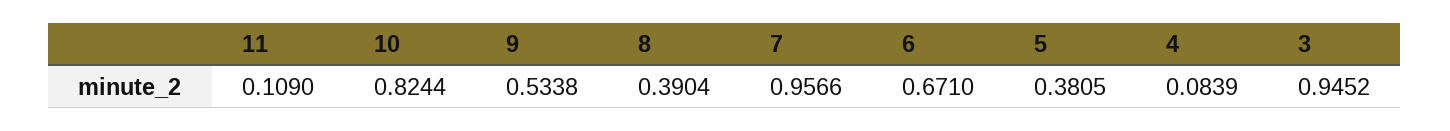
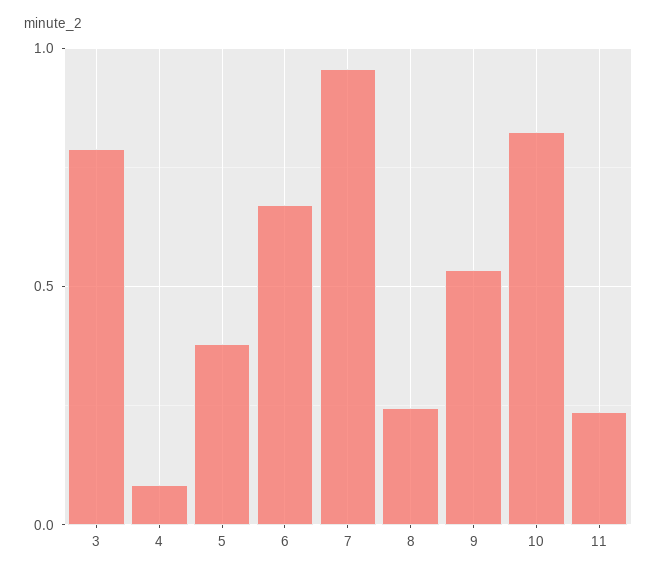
  {
-   "11": 0.109,
+   "11": 0.25,
    "10": 0.8244,
    "9": 0.5338,
-   "8": 0.3904,
+   "8": 0.25,
    "7": 0.9566,
    "6": 0.671,
    "5": 0.3805,
    "4": 0.0839,
-   "3": 0.9452
+   "3": 0.8
  }

